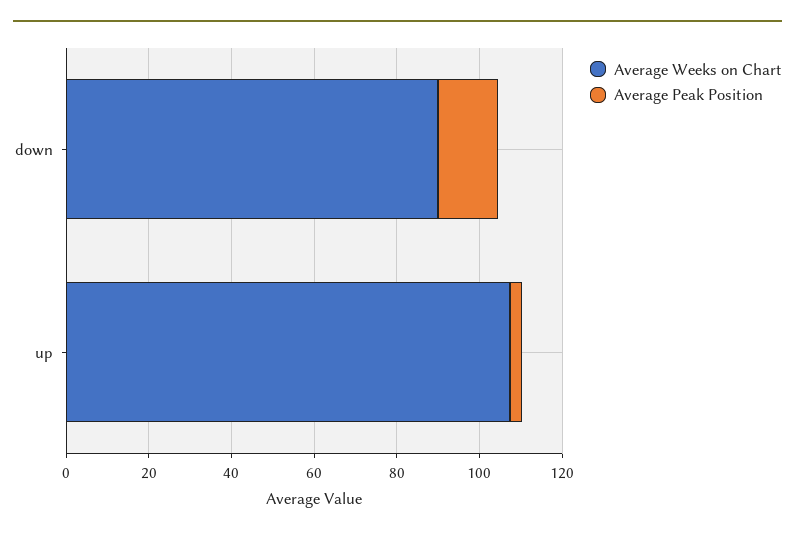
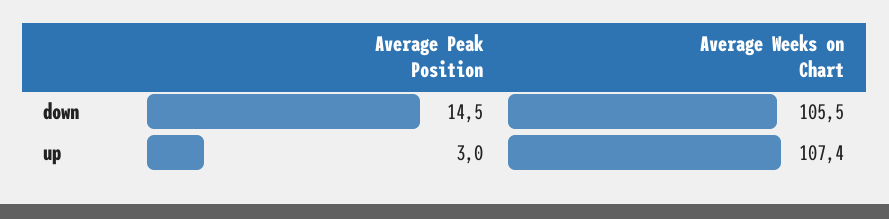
  {
    "Average Weeks on Chart": {
-     "down": 90,
+     "down": 105.5,
      "up": 107.4
    },
    "Average Peak Position": {
      "down": 14.5,
      "up": 3
    }
  }

